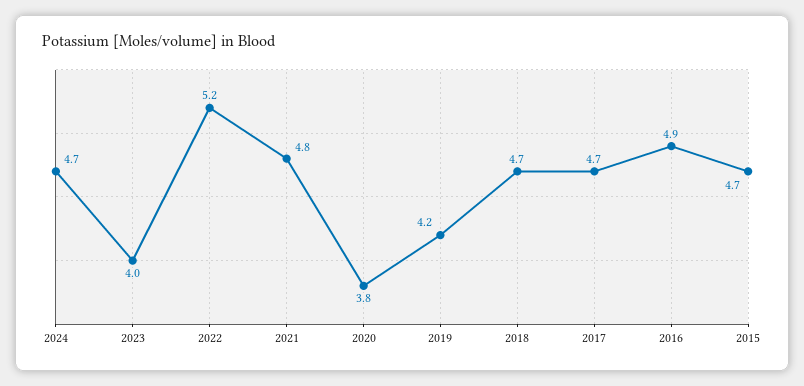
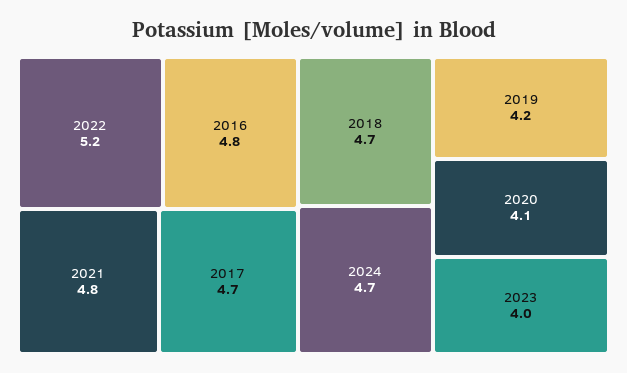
  {
    "2024": 4.7,
    "2023": 4,
    "2022": 5.2,
    "2021": 4.8,
-   "2020": 3.8,
+   "2020": 4.1,
    "2019": 4.2,
    "2018": 4.7,
    "2017": 4.7,
-   "2016": 4.9,
+   "2016": 4.8
-   "2015": 4.7
  }

